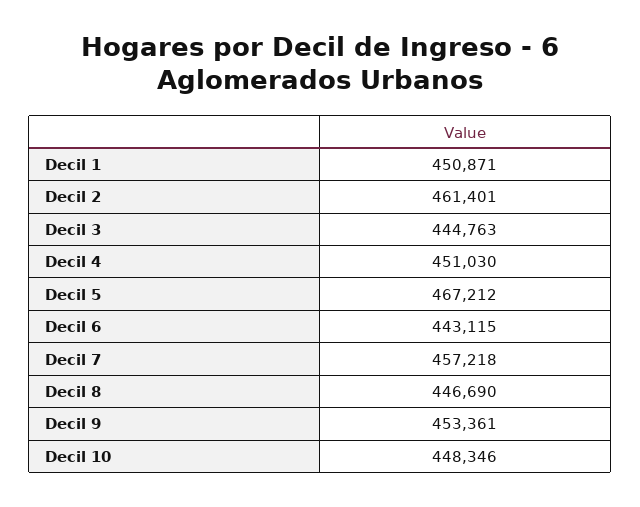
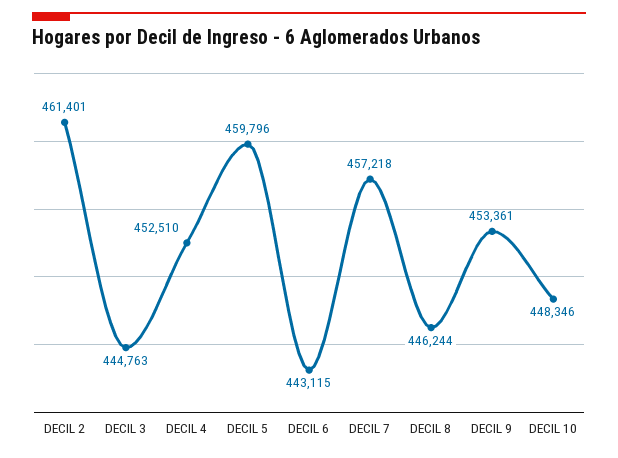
  {
-   "Decil 1": 450871,
    "Decil 2": 461401,
    "Decil 3": 444763,
-   "Decil 4": 451030,
+   "Decil 4": 452510,
-   "Decil 5": 467212,
+   "Decil 5": 459796,
    "Decil 6": 443115,
    "Decil 7": 457218,
-   "Decil 8": 446690,
+   "Decil 8": 446244,
    "Decil 9": 453361,
    "Decil 10": 448346
  }

